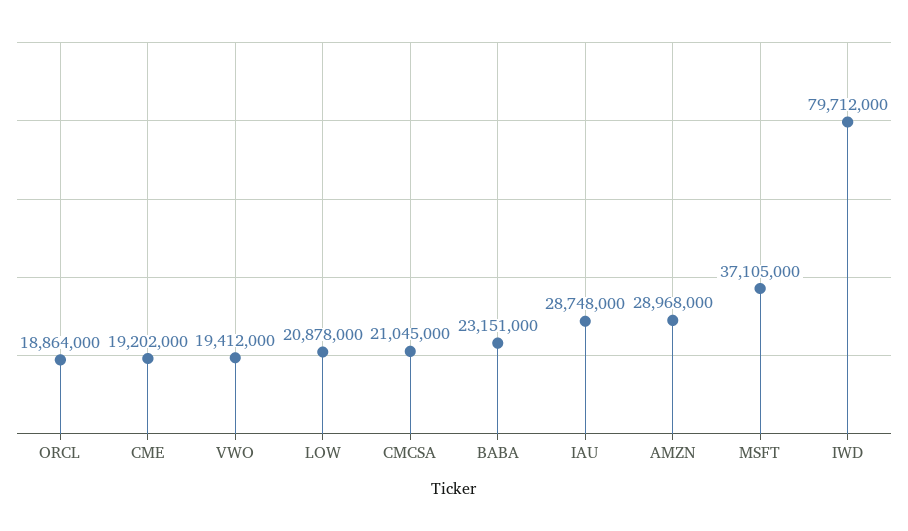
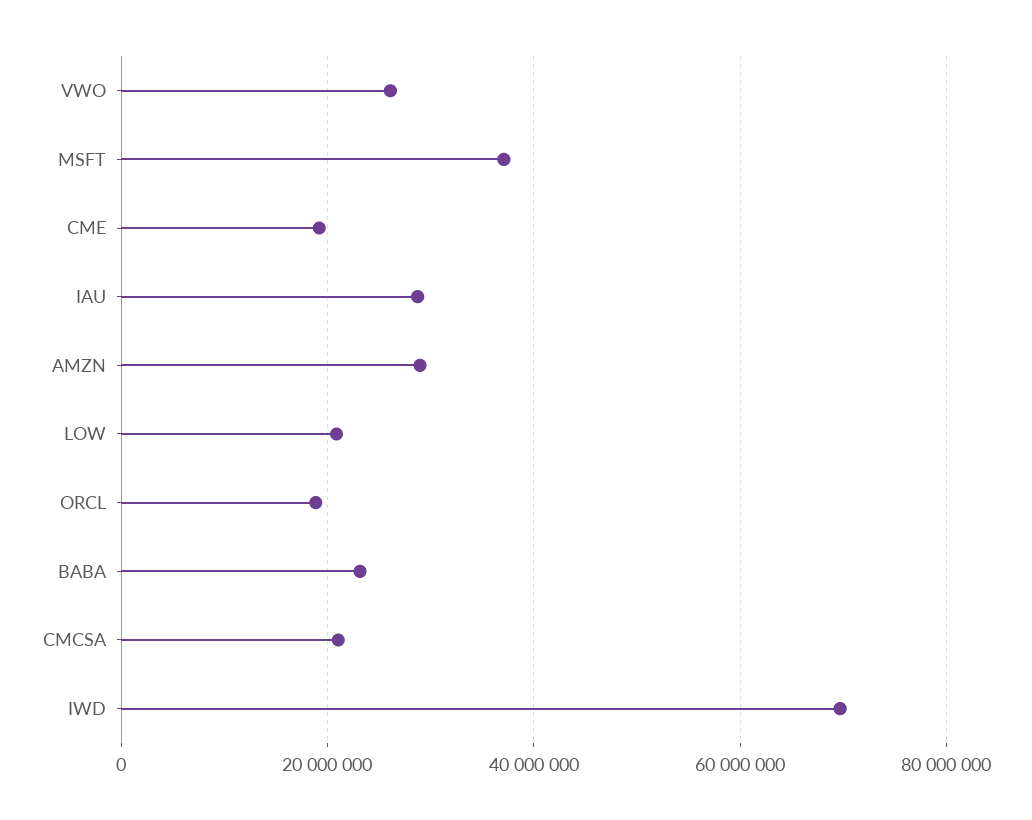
  {
    "ORCL": 18864000,
    "CME": 19202000,
-   "VWO": 19412000,
+   "VWO": 26000000,
    "LOW": 20878000,
    "CMCSA": 21045000,
    "BABA": 23151000,
    "IAU": 28748000,
    "AMZN": 28968000,
    "MSFT": 37105000,
-   "IWD": 79712000
+   "IWD": 70000000
  }

